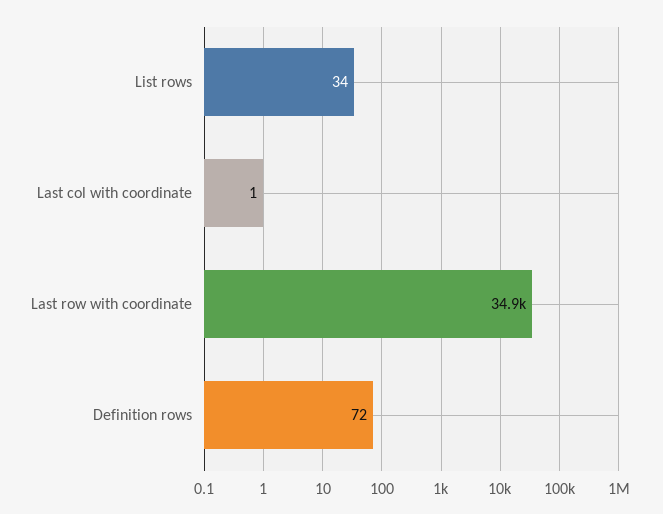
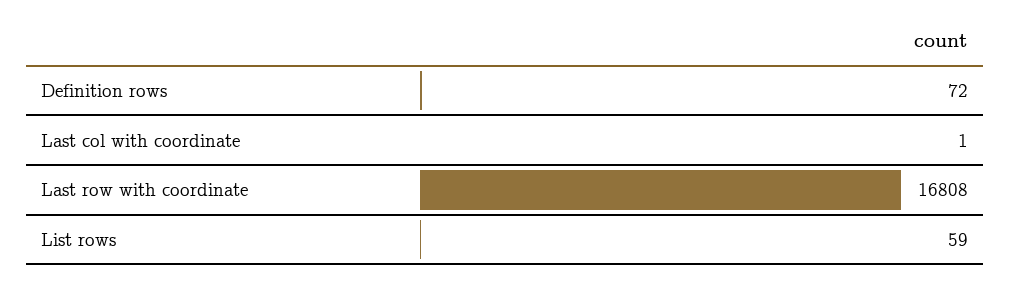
  {
-   "List rows": 34,
+   "List rows": 59,
    "Last col with coordinate": 1,
-   "Last row with coordinate": 34900,
+   "Last row with coordinate": 16808,
    "Definition rows": 72
  }

